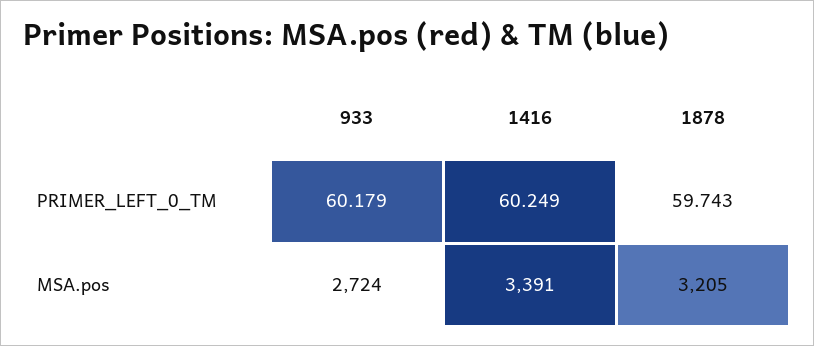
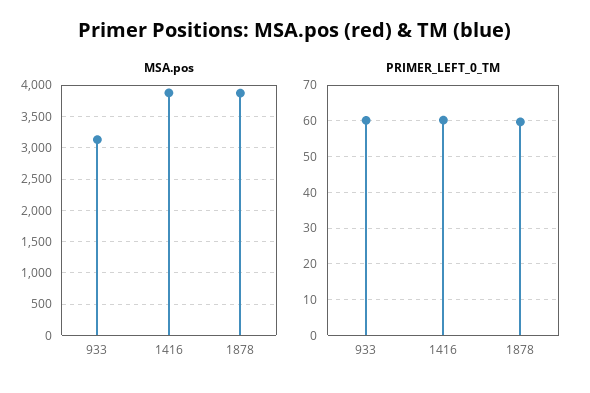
  {
    "PRIMER_LEFT_0_TM": {
      "933": 60.179,
      "1416": 60.249,
      "1878": 59.743
    },
    "MSA.pos": {
-     "933": 2724,
+     "933": 3100,
-     "1416": 3391,
+     "1416": 3900,
-     "1878": 3205
+     "1878": 3900
    }
  }

